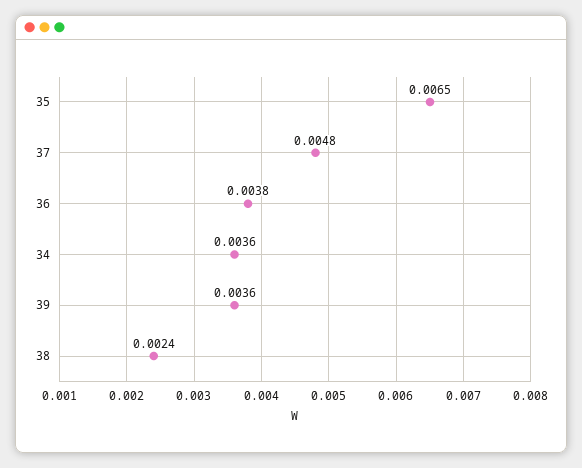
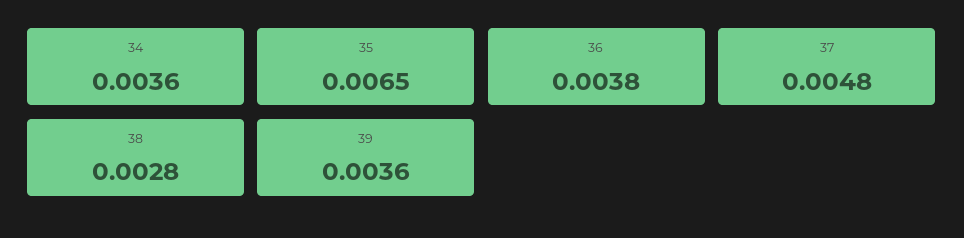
  {
    "35": 0.0065,
    "37": 0.0048,
    "36": 0.0038,
    "34": 0.0036,
    "39": 0.0036,
-   "38": 0.0024
+   "38": 0.0028
  }

